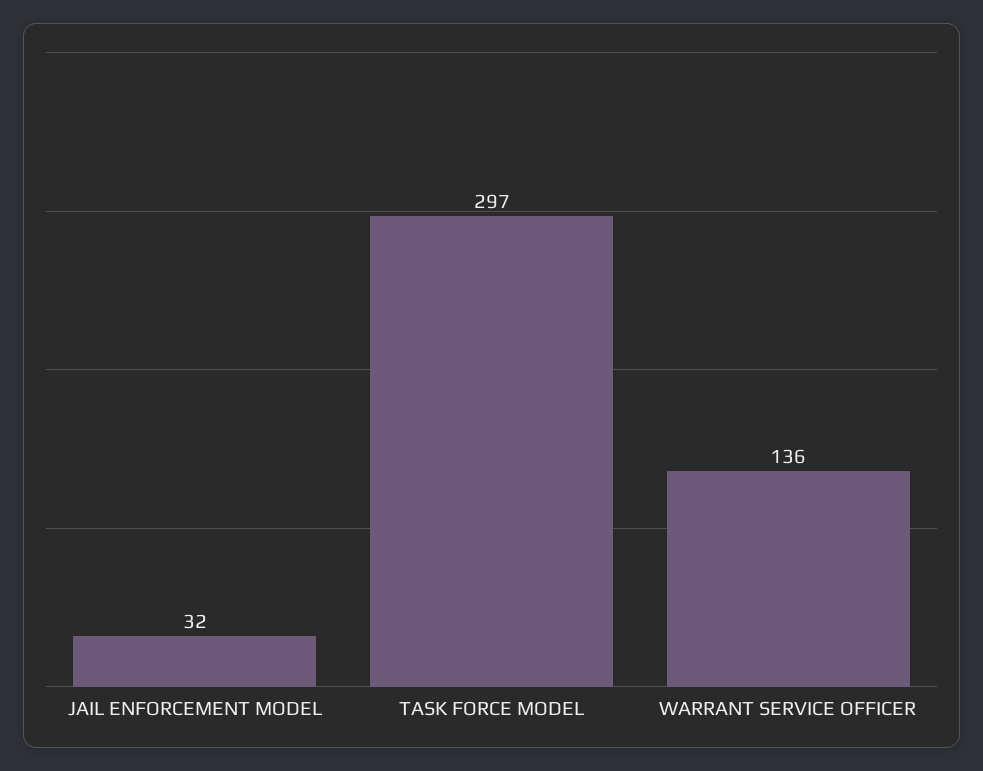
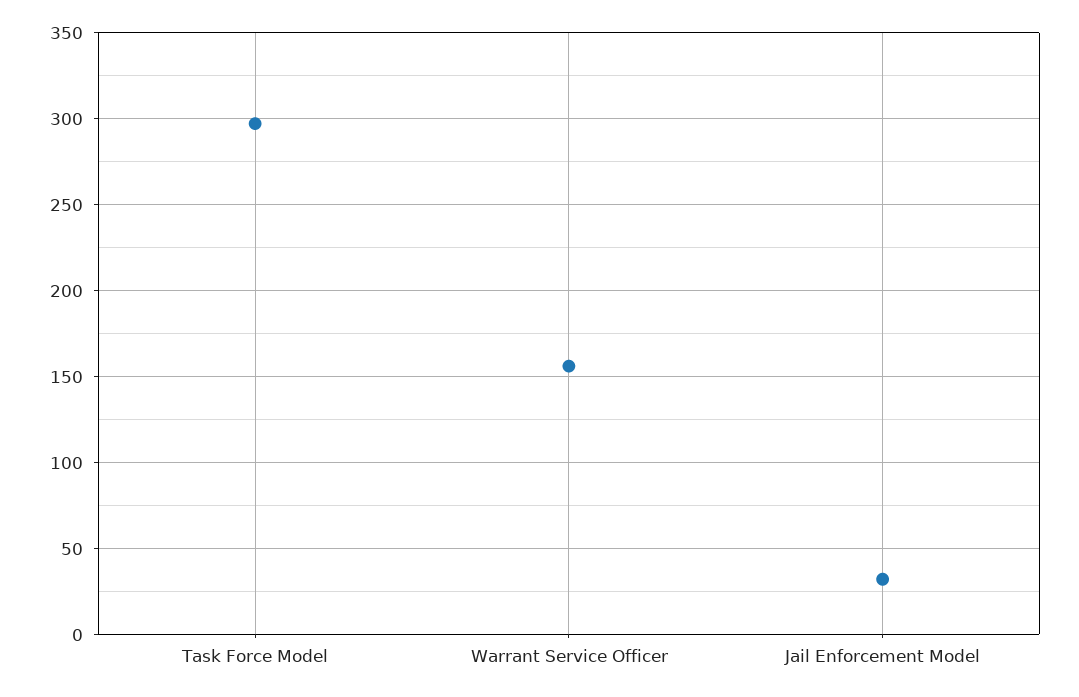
  {
    "JAIL ENFORCEMENT MODEL": 32,
    "TASK FORCE MODEL": 297,
-   "WARRANT SERVICE OFFICER": 136
+   "WARRANT SERVICE OFFICER": 155
  }

